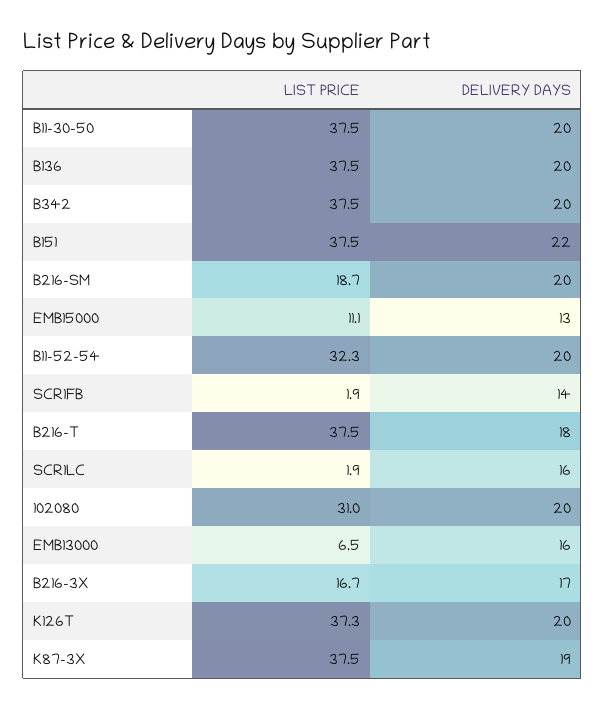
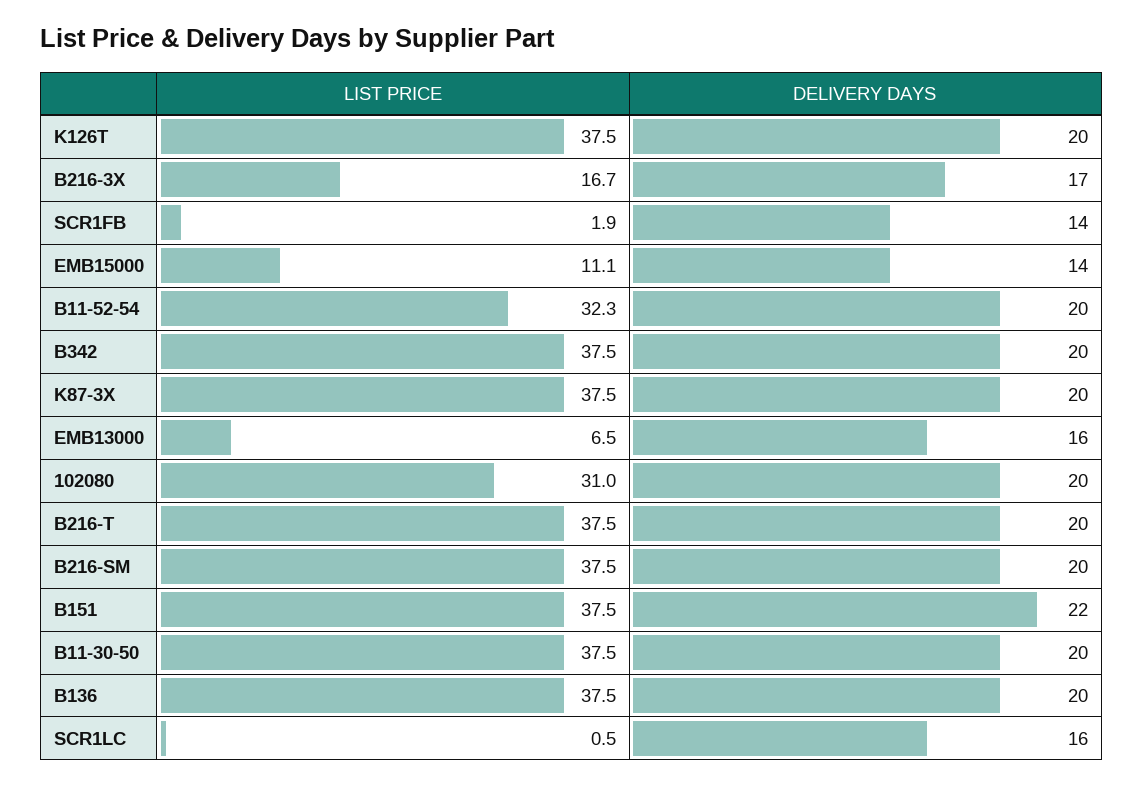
  {
    "LIST PRICE": {
      "B11-30-50": 37.5,
      "B136": 37.5,
      "B342": 37.5,
      "B151": 37.5,
-     "B216-SM": 18.7,
+     "B216-SM": 37.5,
      "EMB15000": 11.1,
      "B11-52-54": 32.3,
      "SCR1FB": 1.9,
      "B216-T": 37.5,
-     "SCR1LC": 1.9,
+     "SCR1LC": 0.5,
      "102080": 31,
      "EMB13000": 6.5,
      "B216-3X": 16.7,
-     "K126T": 37.3,
+     "K126T": 37.5,
      "K87-3X": 37.5
    },
    "DELIVERY DAYS": {
      "B11-30-50": 20,
      "B136": 20,
      "B342": 20,
      "B151": 22,
      "B216-SM": 20,
-     "EMB15000": 13,
+     "EMB15000": 14,
      "B11-52-54": 20,
      "SCR1FB": 14,
-     "B216-T": 18,
+     "B216-T": 20,
      "SCR1LC": 16,
      "102080": 20,
      "EMB13000": 16,
      "B216-3X": 17,
      "K126T": 20,
-     "K87-3X": 19
+     "K87-3X": 20
    }
  }

